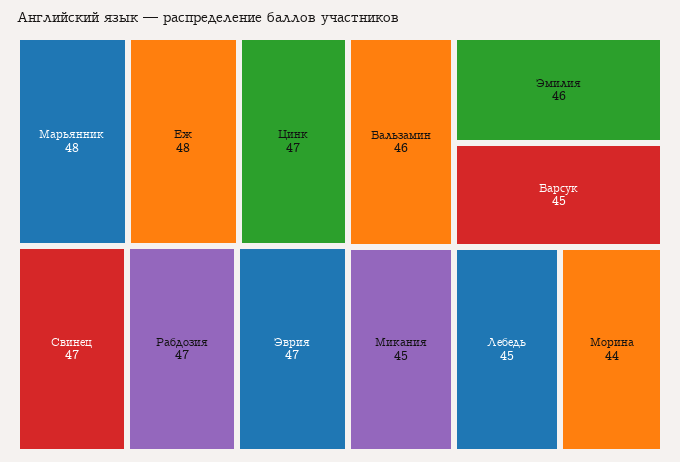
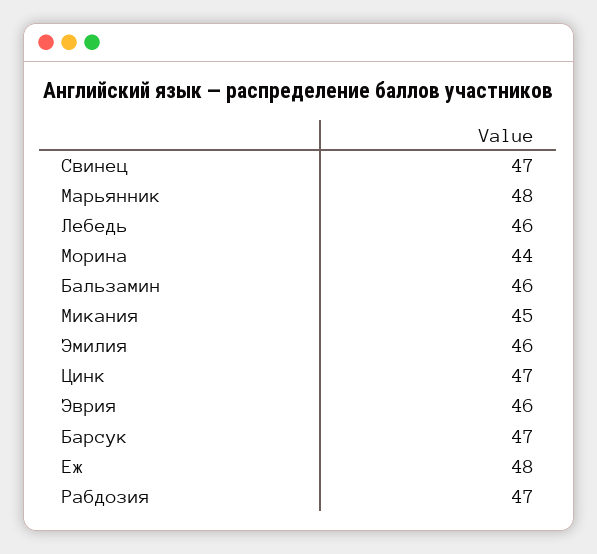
  {
    "Марьянник": 48,
    "Еж": 48,
    "Цинк": 47,
    "Свинец": 47,
    "Рабдозия": 47,
-   "Эврия": 47,
+   "Эврия": 46,
    "Бальзамин": 46,
    "Эмилия": 46,
-   "Барсук": 45,
+   "Барсук": 47,
    "Микания": 45,
-   "Лебедь": 45,
+   "Лебедь": 46,
    "Морина": 44
  }

